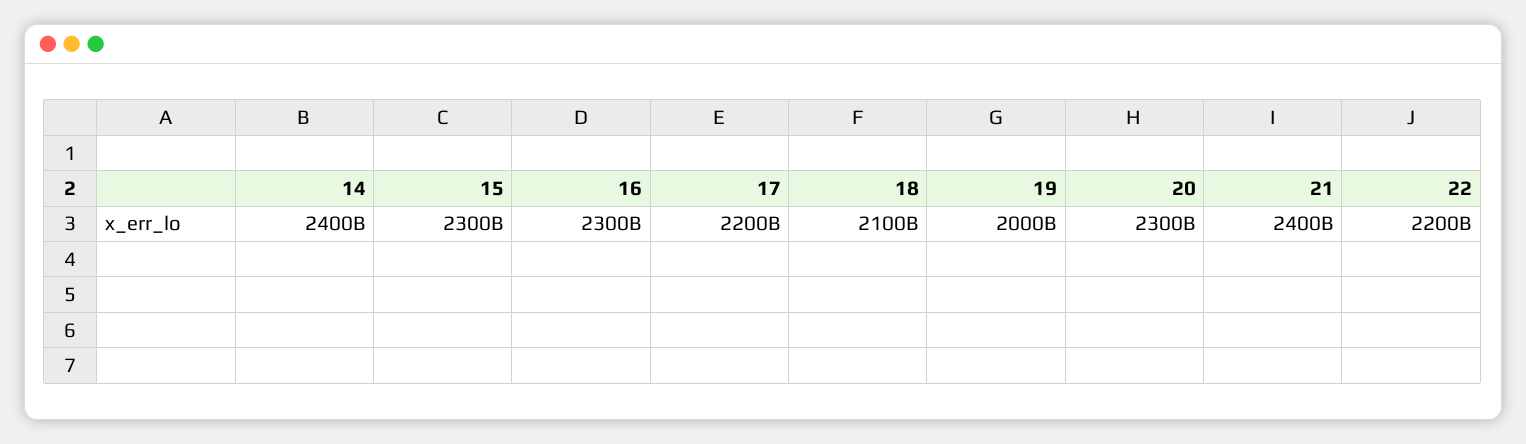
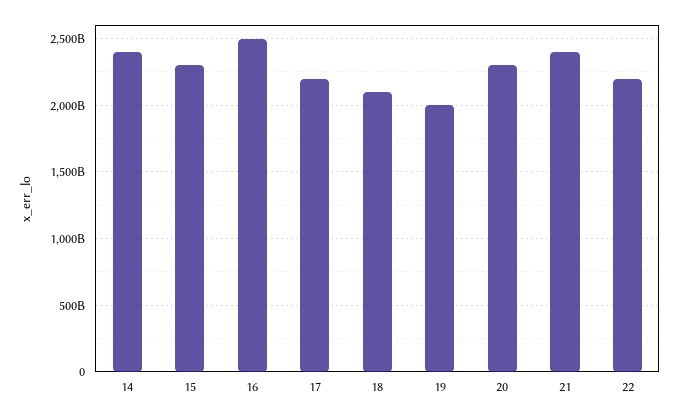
  {
    "14": 2400000000000,
    "15": 2300000000000,
-   "16": 2300000000000,
+   "16": 2500000000000,
    "17": 2200000000000,
    "18": 2100000000000,
    "19": 2000000000000,
    "20": 2300000000000,
    "21": 2400000000000,
    "22": 2200000000000
  }

